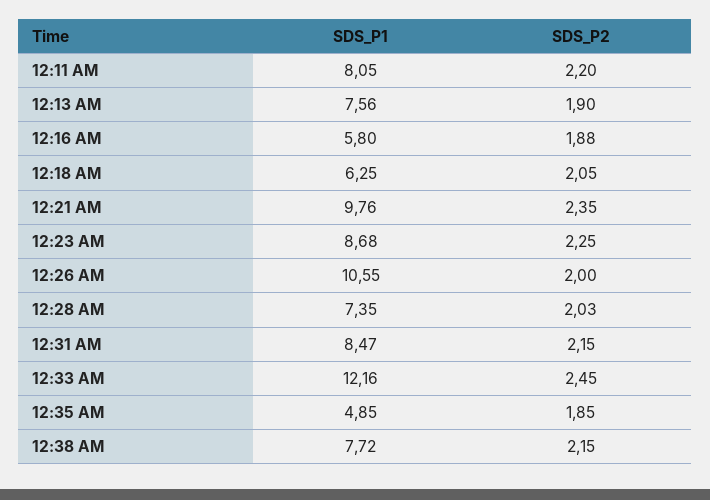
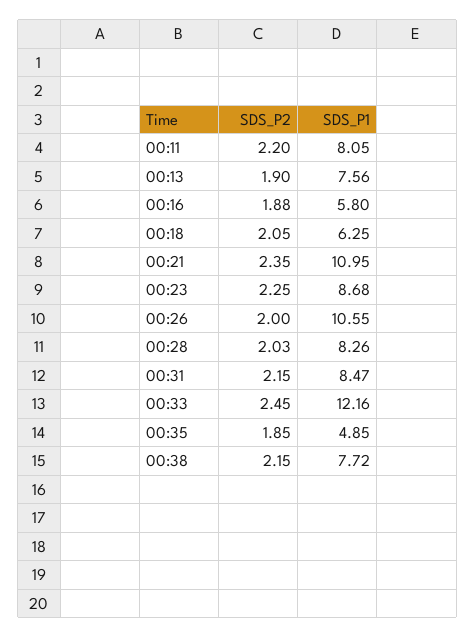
  {
    "SDS_P1": {
      "12:11 AM": 8.05,
      "12:13 AM": 7.56,
      "12:16 AM": 5.8,
      "12:18 AM": 6.25,
-     "12:21 AM": 9.76,
+     "12:21 AM": 10.95,
      "12:23 AM": 8.68,
      "12:26 AM": 10.55,
-     "12:28 AM": 7.35,
+     "12:28 AM": 8.26,
      "12:31 AM": 8.47,
      "12:33 AM": 12.16,
      "12:35 AM": 4.85,
      "12:38 AM": 7.72
    },
    "SDS_P2": {
      "12:11 AM": 2.2,
      "12:13 AM": 1.9,
      "12:16 AM": 1.88,
      "12:18 AM": 2.05,
      "12:21 AM": 2.35,
      "12:23 AM": 2.25,
      "12:26 AM": 2,
      "12:28 AM": 2.03,
      "12:31 AM": 2.15,
      "12:33 AM": 2.45,
      "12:35 AM": 1.85,
      "12:38 AM": 2.15
    }
  }

